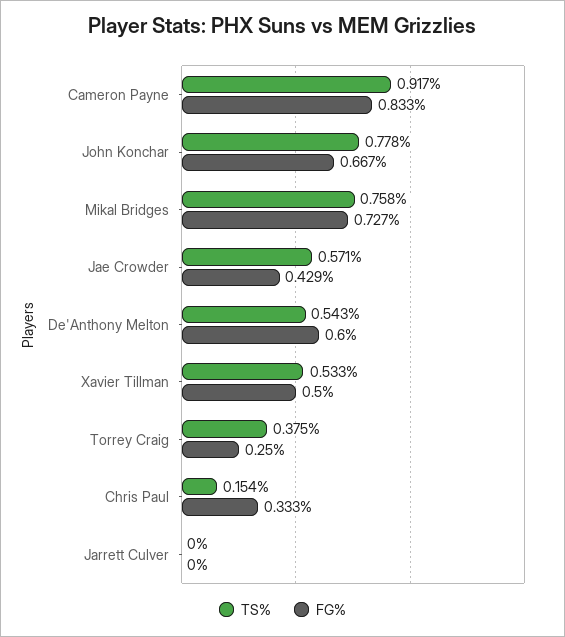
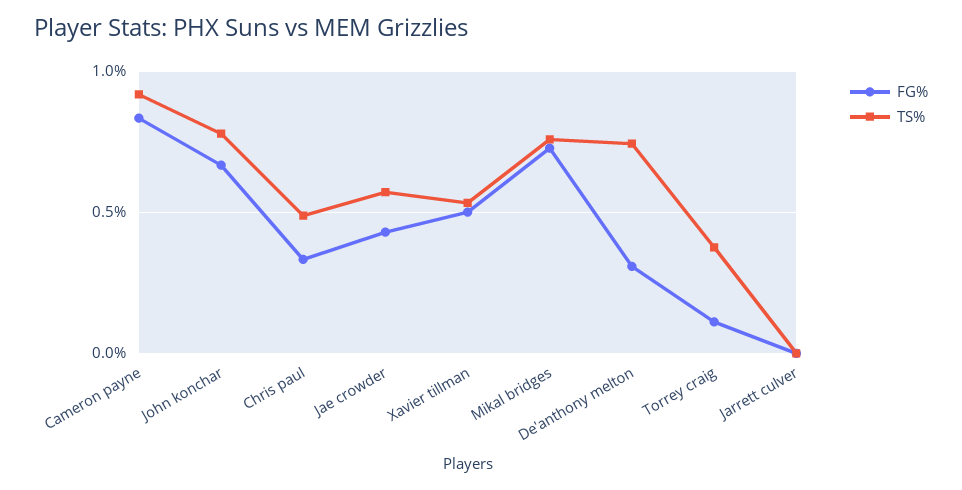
  {
    "TS%": {
      "Cameron Payne": 0.917,
      "John Konchar": 0.778,
      "Mikal Bridges": 0.758,
      "Jae Crowder": 0.571,
-     "De'Anthony Melton": 0.543,
+     "De'Anthony Melton": 0.75,
      "Xavier Tillman": 0.533,
      "Torrey Craig": 0.375,
-     "Chris Paul": 0.154,
+     "Chris Paul": 0.5,
      "Jarrett Culver": 0
    },
    "FG%": {
      "Cameron Payne": 0.833,
      "John Konchar": 0.667,
      "Mikal Bridges": 0.727,
      "Jae Crowder": 0.429,
-     "De'Anthony Melton": 0.6,
+     "De'Anthony Melton": 0.3,
      "Xavier Tillman": 0.5,
-     "Torrey Craig": 0.25,
+     "Torrey Craig": 0.1,
      "Chris Paul": 0.333,
      "Jarrett Culver": 0
    }
  }

